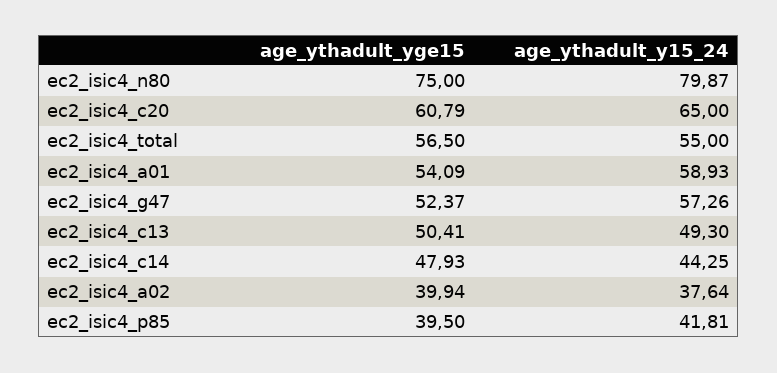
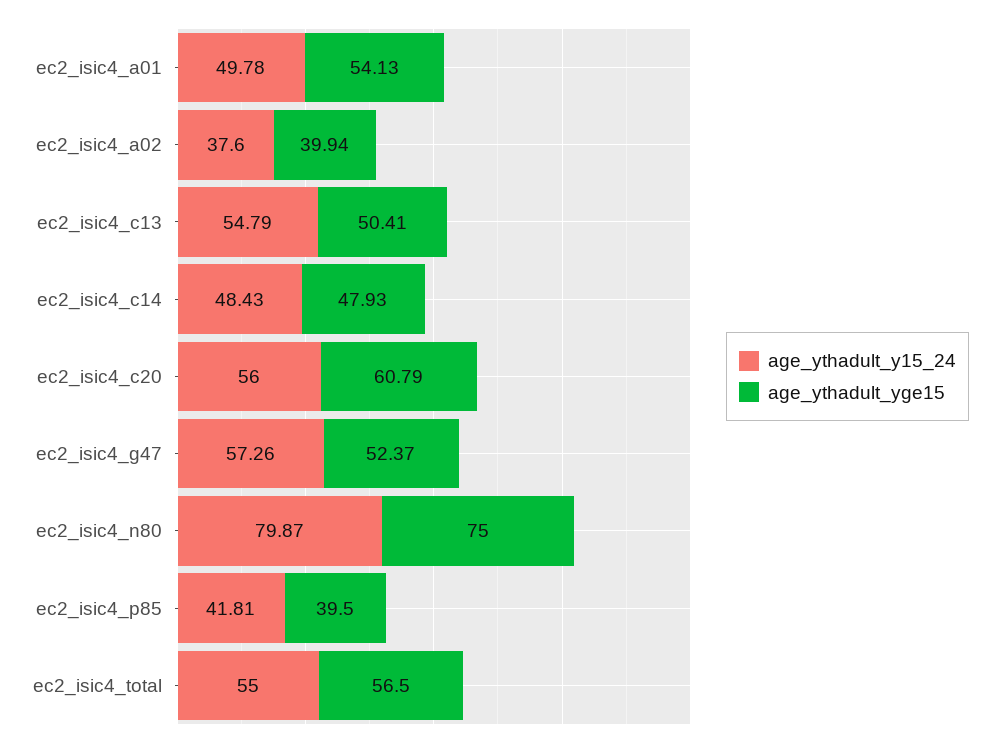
  {
    "age_ythadult_yge15": {
      "ec2_isic4_n80": 75,
      "ec2_isic4_c20": 60.79,
      "ec2_isic4_total": 56.5,
-     "ec2_isic4_a01": 54.09,
+     "ec2_isic4_a01": 54.13,
      "ec2_isic4_g47": 52.37,
      "ec2_isic4_c13": 50.41,
      "ec2_isic4_c14": 47.93,
      "ec2_isic4_a02": 39.94,
      "ec2_isic4_p85": 39.5
    },
    "age_ythadult_y15_24": {
      "ec2_isic4_n80": 79.87,
-     "ec2_isic4_c20": 65,
+     "ec2_isic4_c20": 56,
      "ec2_isic4_total": 55,
-     "ec2_isic4_a01": 58.93,
+     "ec2_isic4_a01": 49.78,
      "ec2_isic4_g47": 57.26,
-     "ec2_isic4_c13": 49.3,
+     "ec2_isic4_c13": 54.79,
-     "ec2_isic4_c14": 44.25,
+     "ec2_isic4_c14": 48.43,
-     "ec2_isic4_a02": 37.64,
+     "ec2_isic4_a02": 37.6,
      "ec2_isic4_p85": 41.81
    }
  }

